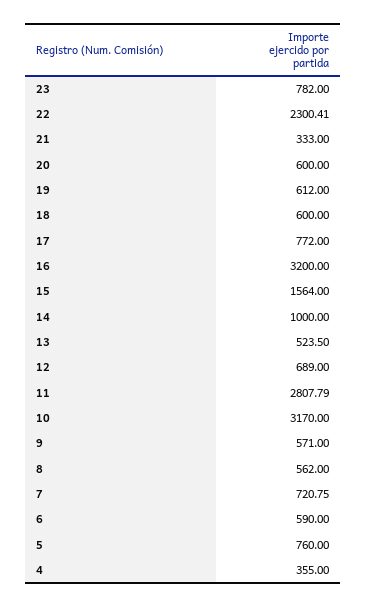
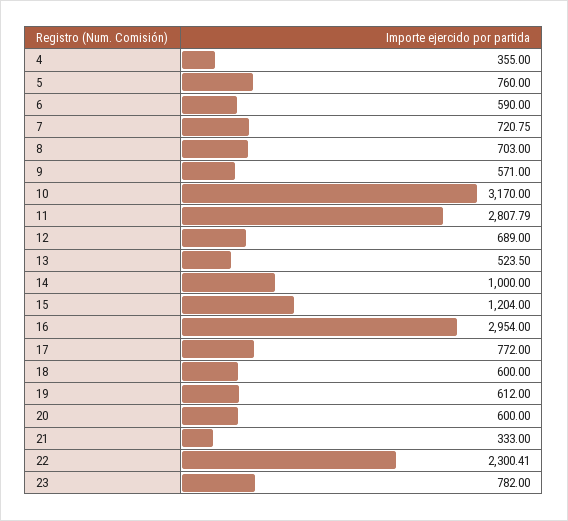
  {
    "23": 782,
    "22": 2300.41,
    "21": 333,
    "20": 600,
    "19": 612,
    "18": 600,
    "17": 772,
-   "16": 3200,
+   "16": 2954,
-   "15": 1564,
+   "15": 1204,
    "14": 1000,
    "13": 523.5,
    "12": 689,
    "11": 2807.79,
    "10": 3170,
    "9": 571,
-   "8": 562,
+   "8": 703,
    "7": 720.75,
    "6": 590,
    "5": 760,
    "4": 355
  }

